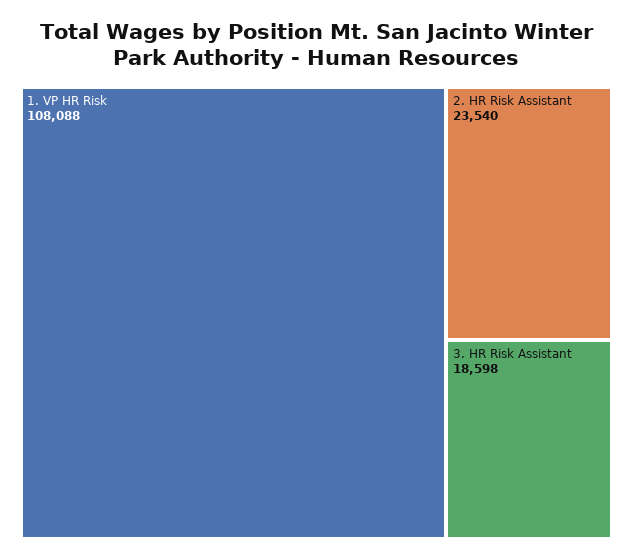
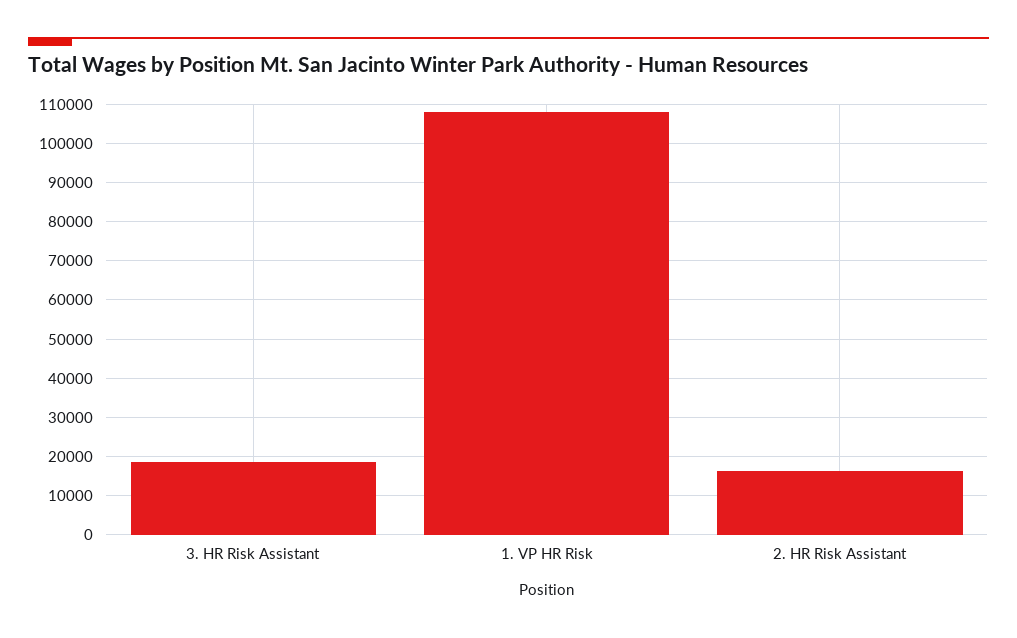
  {
    "1. VP HR Risk": 108088,
-   "2. HR Risk Assistant": 23540,
+   "2. HR Risk Assistant": 16000,
    "3. HR Risk Assistant": 18598
  }

